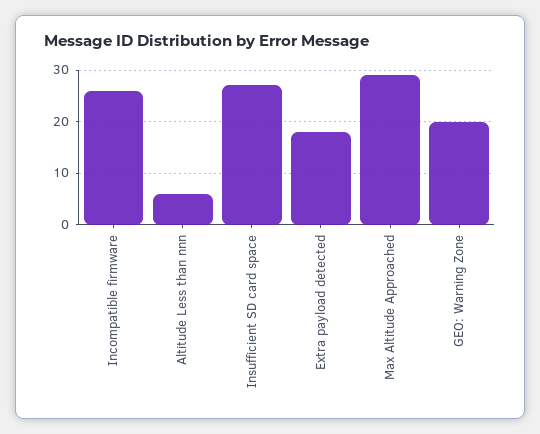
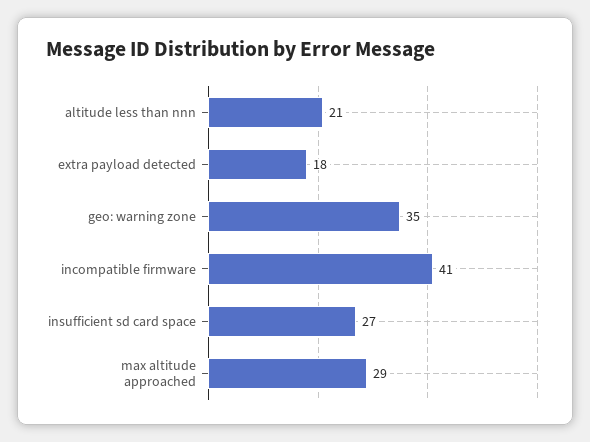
  {
-   "Incompatible firmware": 25,
+   "Incompatible firmware": 41,
-   "Altitude Less than nnn": 5,
+   "Altitude Less than nnn": 21,
    "Insufficient SD card space": 27,
    "Extra payload detected": 18,
    "Max Altitude Approached": 29,
-   "GEO: Warning Zone": 20
+   "GEO: Warning Zone": 35
  }

